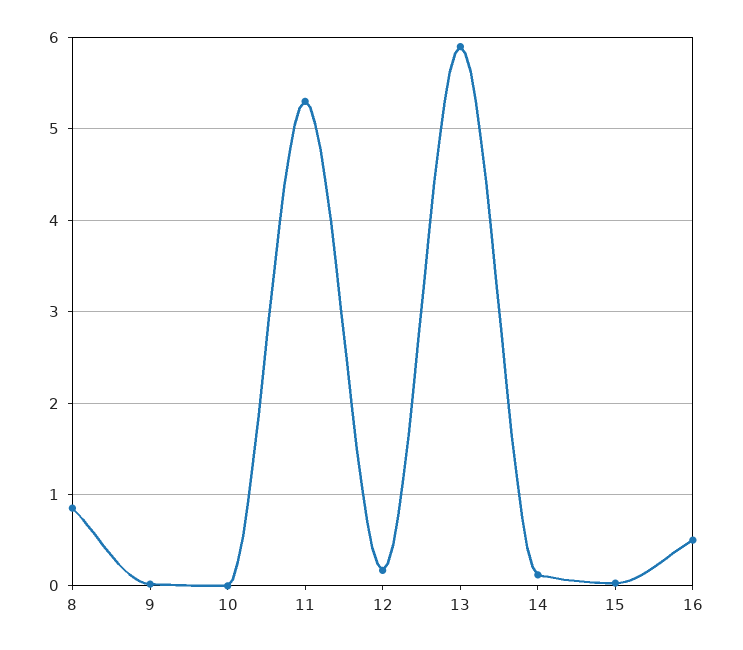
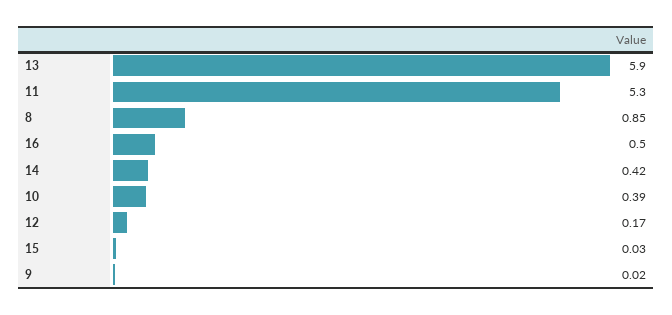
  {
    "8": 0.85,
    "9": 0.02,
-   "10": 0,
+   "10": 0.39,
    "11": 5.3,
    "12": 0.17,
    "13": 5.9,
-   "14": 0.1,
+   "14": 0.42,
    "15": 0.03,
    "16": 0.5
  }

